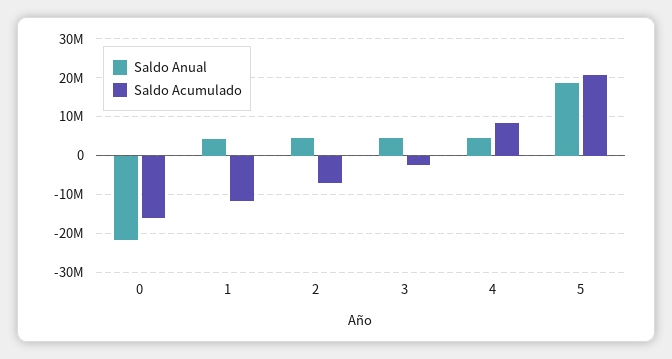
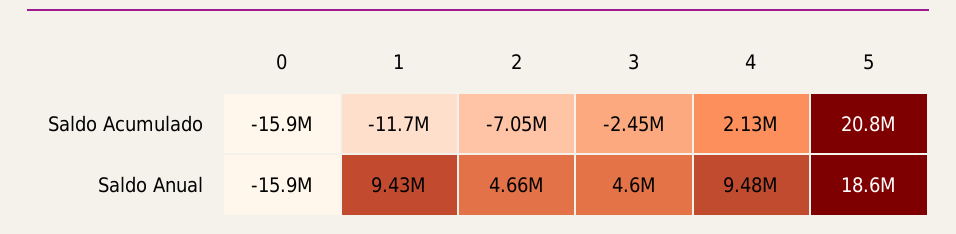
  {
    "Saldo Anual": {
-     "0": -22000000,
+     "0": -15900000,
-     "1": 4000000,
+     "1": 9430000,
      "2": 4660000,
      "3": 4600000,
-     "4": 4000000,
+     "4": 9480000,
      "5": 18600000
    },
    "Saldo Acumulado": {
      "0": -15900000,
      "1": -11700000,
      "2": -7050000,
      "3": -2450000,
-     "4": 8000000,
+     "4": 2130000,
      "5": 20800000
    }
  }

